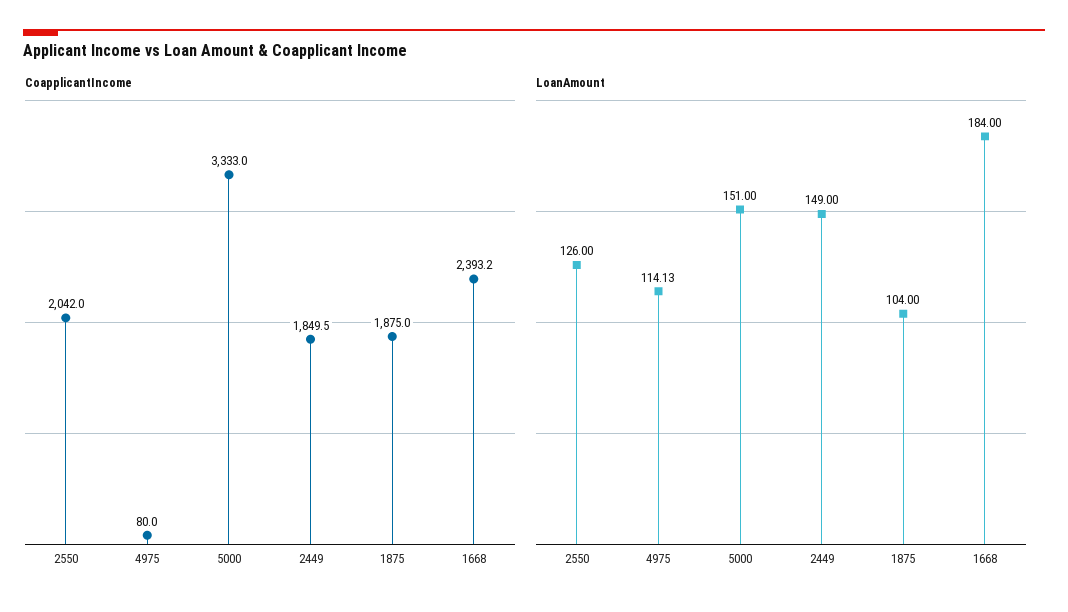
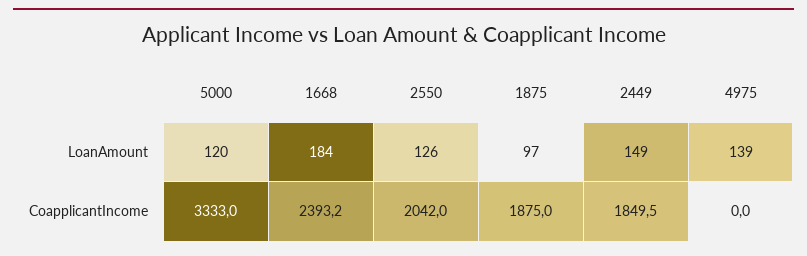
  {
    "CoapplicantIncome": {
      "2550": 2042,
-     "4975": 80,
+     "4975": 0,
      "5000": 3333,
      "2449": 1849.5,
      "1875": 1875,
      "1668": 2393.2
    },
    "LoanAmount": {
      "2550": 126,
-     "4975": 114.13,
+     "4975": 139,
-     "5000": 151,
+     "5000": 120,
      "2449": 149,
-     "1875": 104,
+     "1875": 97,
      "1668": 184
    }
  }

